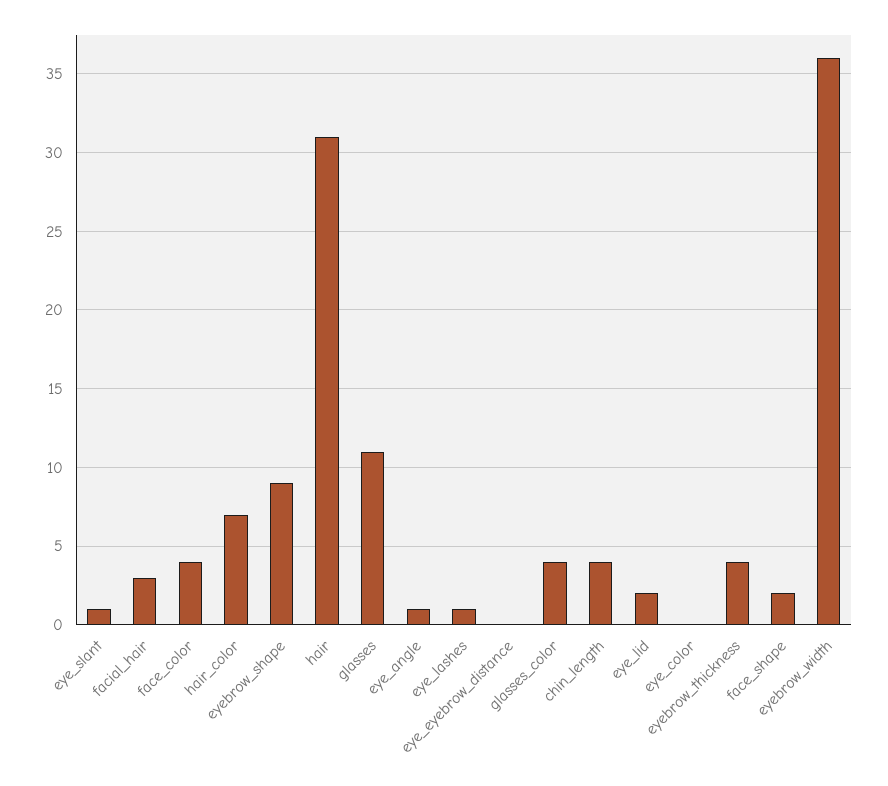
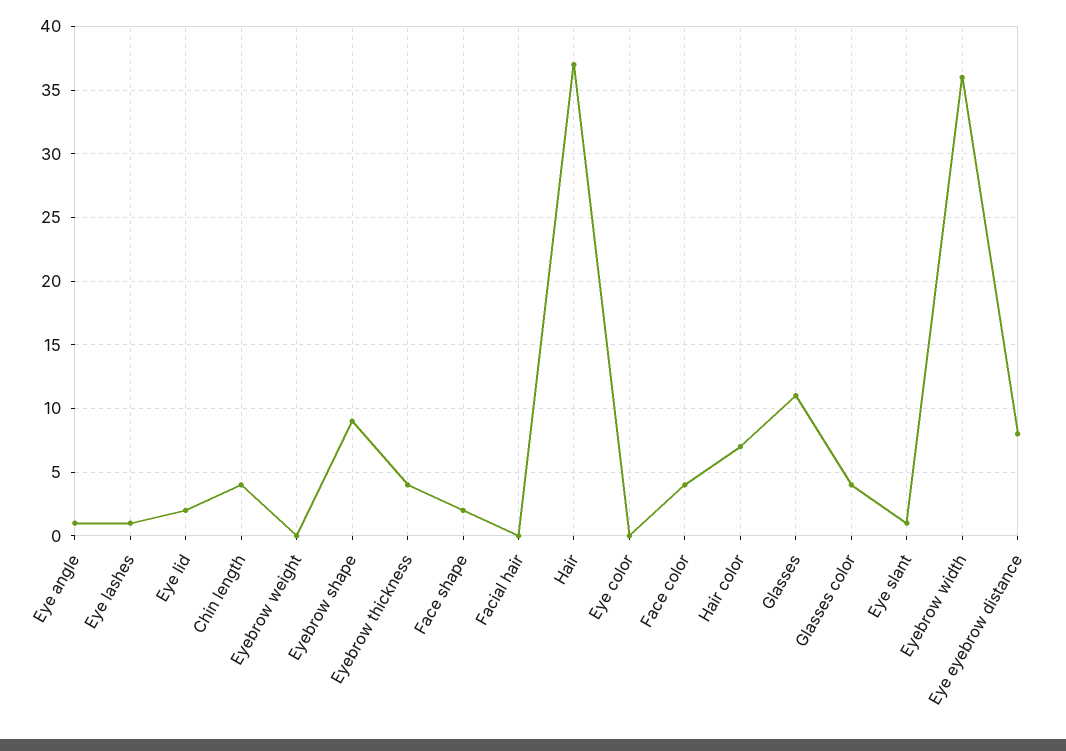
  {
    "eye_slant": 1,
-   "facial_hair": 3,
+   "facial_hair": 0,
    "face_color": 4,
    "hair_color": 7,
    "eyebrow_shape": 9,
-   "hair": 31,
+   "hair": 37,
    "glasses": 11,
    "eye_angle": 1,
    "eye_lashes": 1,
-   "eye_eyebrow_distance": 0,
+   "eye_eyebrow_distance": 8,
    "glasses_color": 4,
    "chin_length": 4,
    "eye_lid": 2,
    "eye_color": 0,
    "eyebrow_thickness": 4,
    "face_shape": 2,
-   "eyebrow_width": 36
+   "eyebrow_width": 36,
+   "Eyebrow weight": 0
  }

